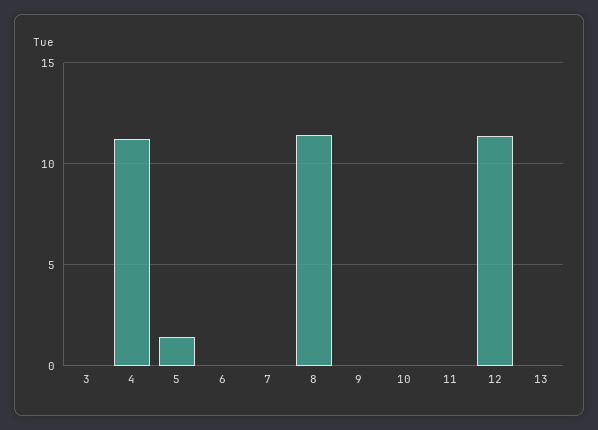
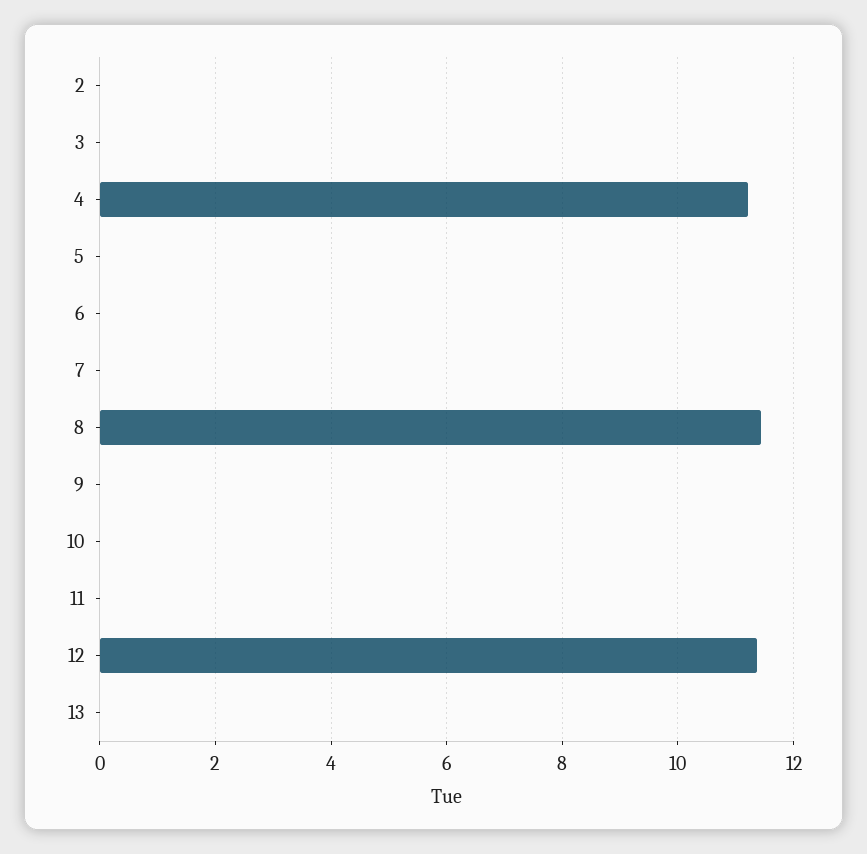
  {
    "3": 0,
    "4": 11.2,
-   "5": 1.5,
+   "5": 0,
    "6": 0,
    "7": 0,
    "8": 11.4,
    "9": 0,
    "10": 0,
    "11": 0,
    "12": 11.4,
-   "13": 0
+   "13": 0,
+   "2": 0
  }

